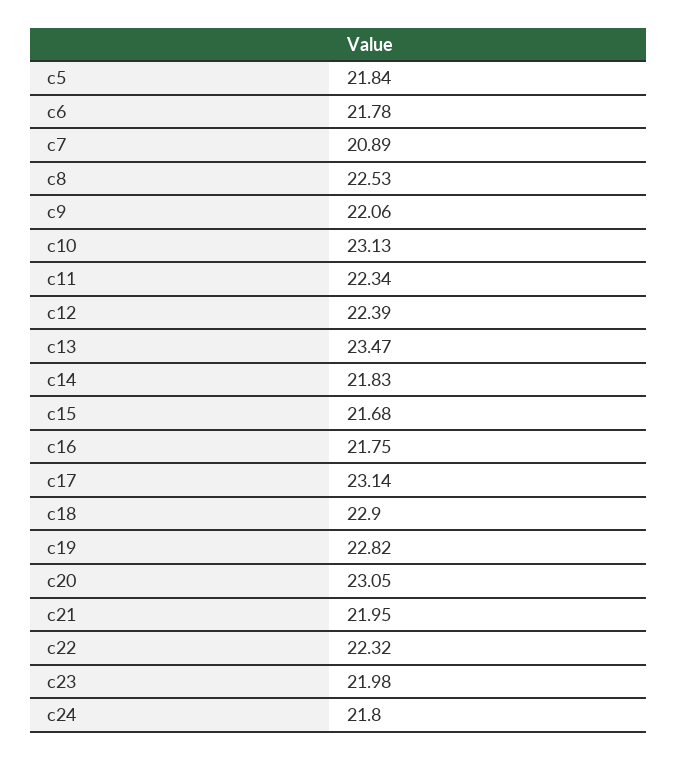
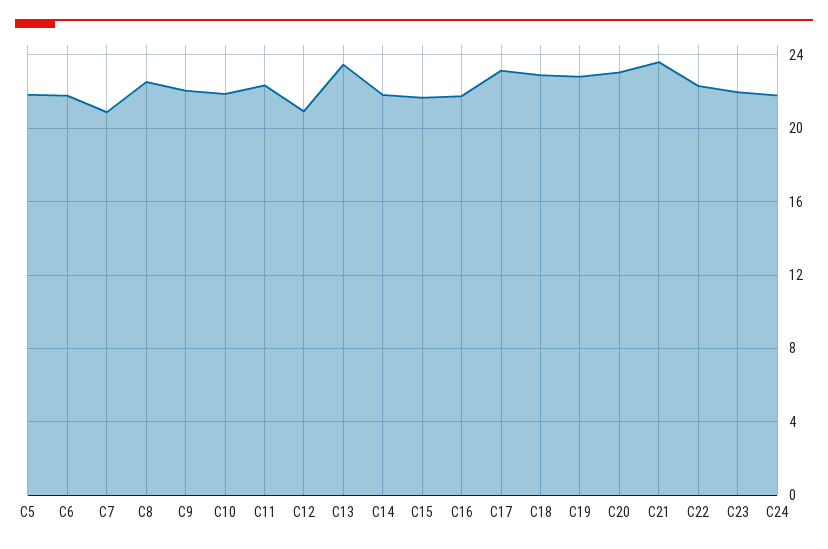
  {
    "c5": 21.84,
    "c6": 21.78,
    "c7": 20.89,
    "c8": 22.53,
    "c9": 22.06,
-   "c10": 23.13,
+   "c10": 22,
    "c11": 22.34,
-   "c12": 22.39,
+   "c12": 21,
    "c13": 23.47,
    "c14": 21.83,
    "c15": 21.68,
    "c16": 21.75,
    "c17": 23.14,
    "c18": 22.9,
    "c19": 22.82,
    "c20": 23.05,
-   "c21": 21.95,
+   "c21": 23.5,
    "c22": 22.32,
    "c23": 21.98,
    "c24": 21.8
  }

